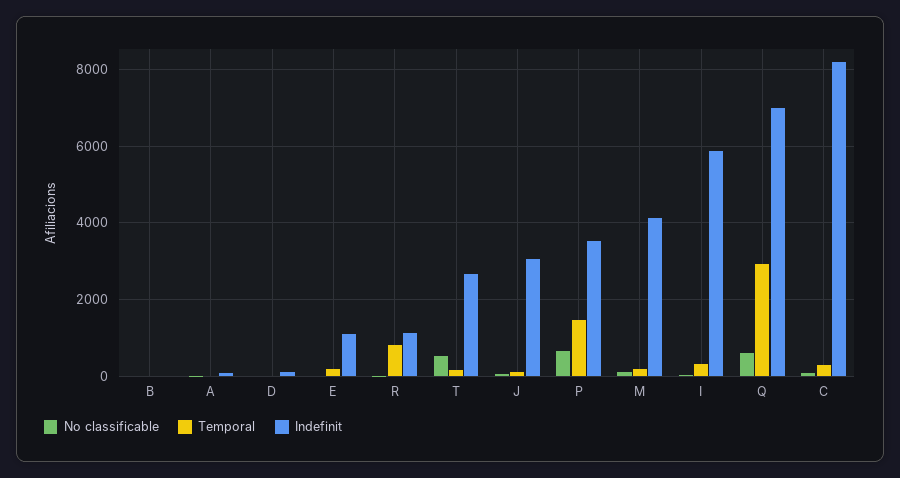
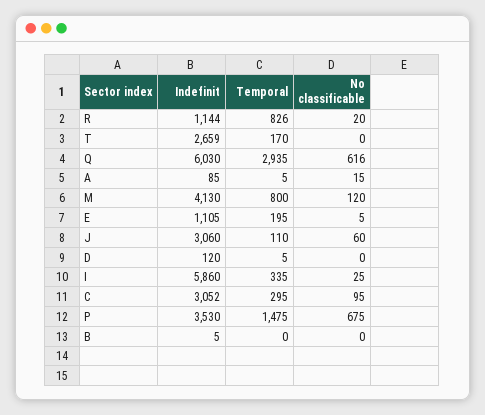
  {
    "No classificable": {
      "B": 0,
      "A": 15,
      "D": 0,
      "E": 5,
      "R": 20,
-     "T": 600,
+     "T": 0,
      "J": 60,
      "P": 675,
      "M": 120,
      "I": 25,
      "Q": 616,
      "C": 95
    },
    "Temporal": {
      "B": 0,
      "A": 5,
      "D": 5,
      "E": 195,
      "R": 826,
      "T": 170,
      "J": 110,
      "P": 1475,
-     "M": 200,
+     "M": 800,
      "I": 335,
      "Q": 2935,
      "C": 295
    },
    "Indefinit": {
      "B": 5,
      "A": 85,
      "D": 120,
      "E": 1105,
      "R": 1144,
      "T": 2659,
      "J": 3060,
      "P": 3530,
      "M": 4130,
      "I": 5860,
-     "Q": 7000,
+     "Q": 6030,
-     "C": 8200
+     "C": 3052
    }
  }

